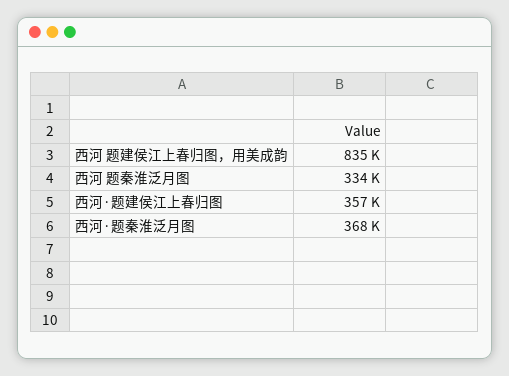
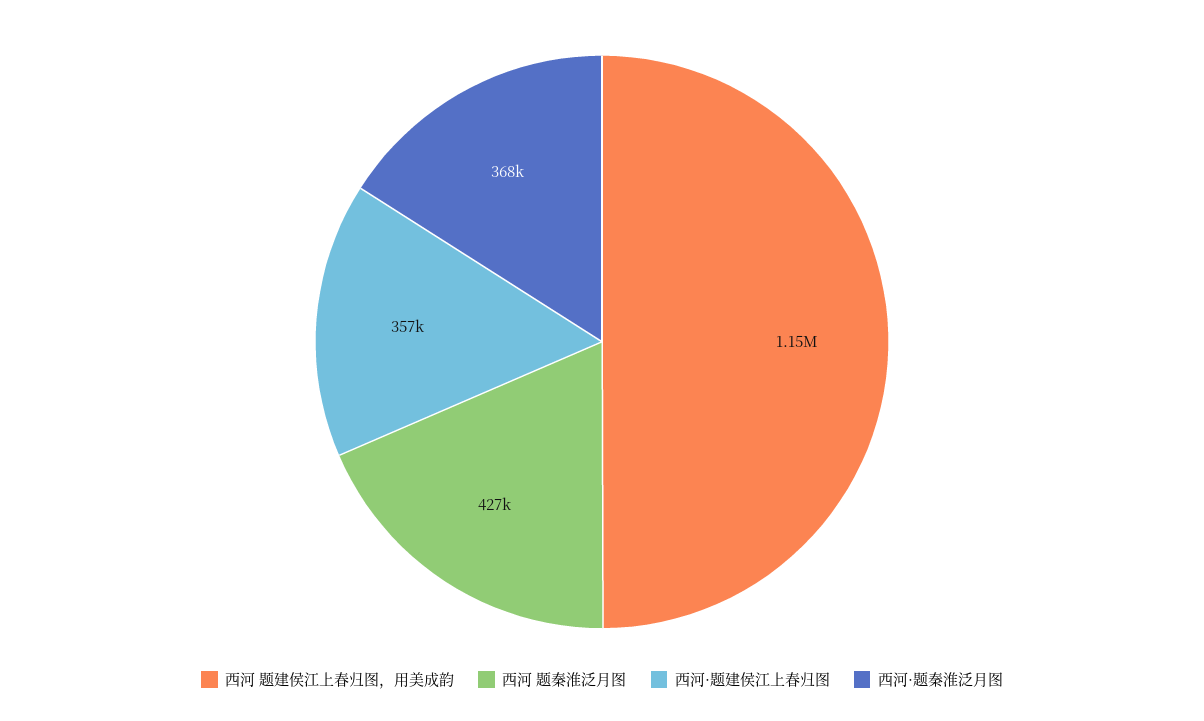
  {
-   "西河 题建侯江上春归图，用美成韵": 835000,
+   "西河 题建侯江上春归图，用美成韵": 1150000,
-   "西河 题秦淮泛月图": 334000,
+   "西河 题秦淮泛月图": 427000,
    "西河·题建侯江上春归图": 357000,
    "西河·题秦淮泛月图": 368000
  }

